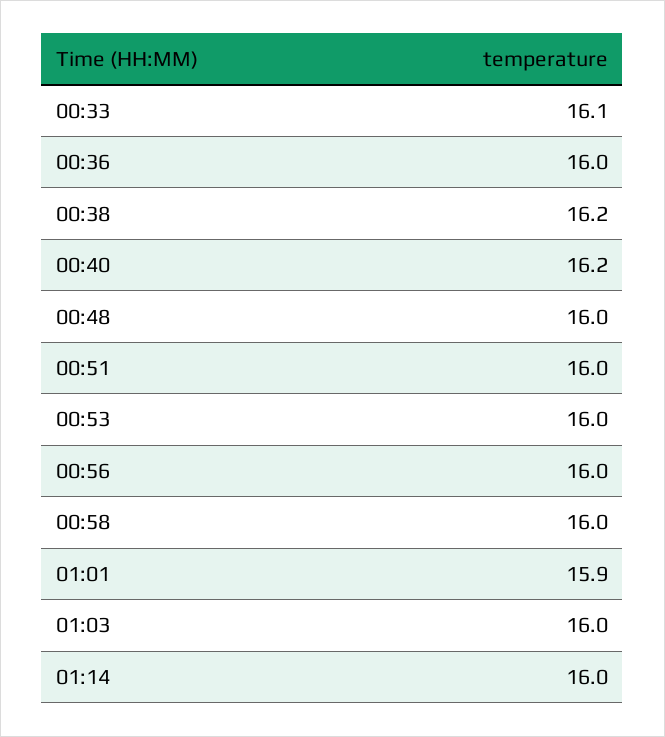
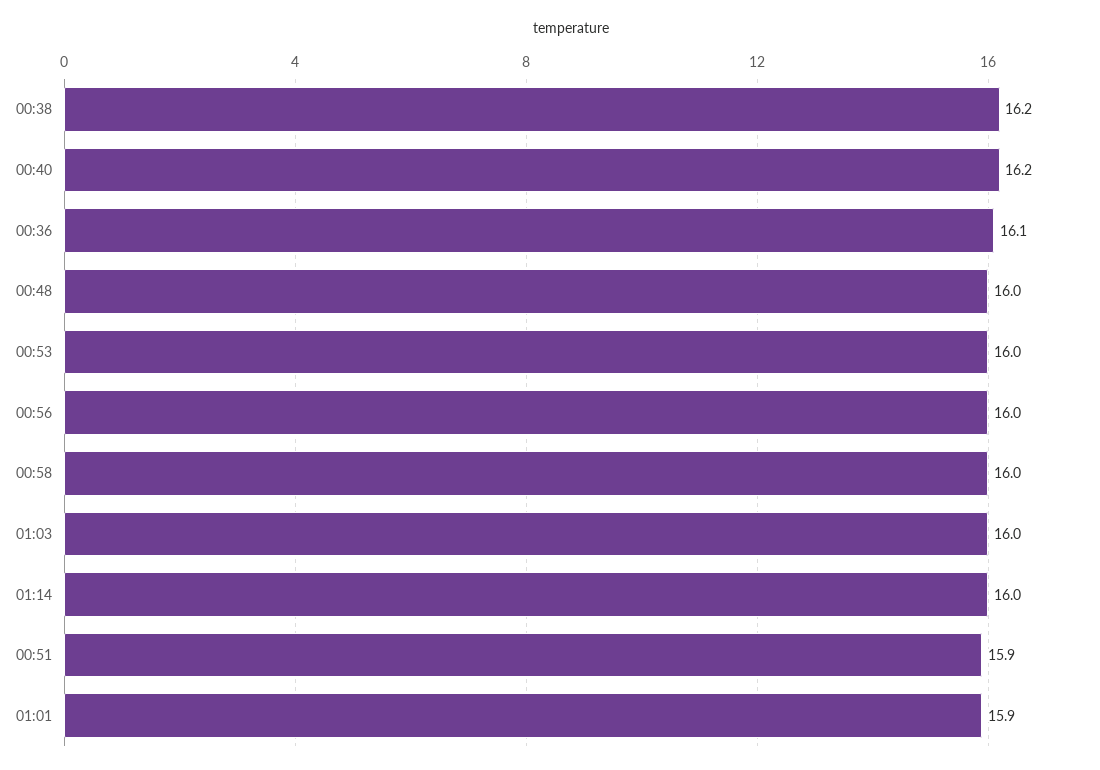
  {
-   "00:33": 16.1,
-   "00:36": 16,
+   "00:36": 16.1,
    "00:38": 16.2,
    "00:40": 16.2,
    "00:48": 16,
-   "00:51": 16,
+   "00:51": 15.9,
    "00:53": 16,
    "00:56": 16,
    "00:58": 16,
    "01:01": 15.9,
    "01:03": 16,
    "01:14": 16
  }

